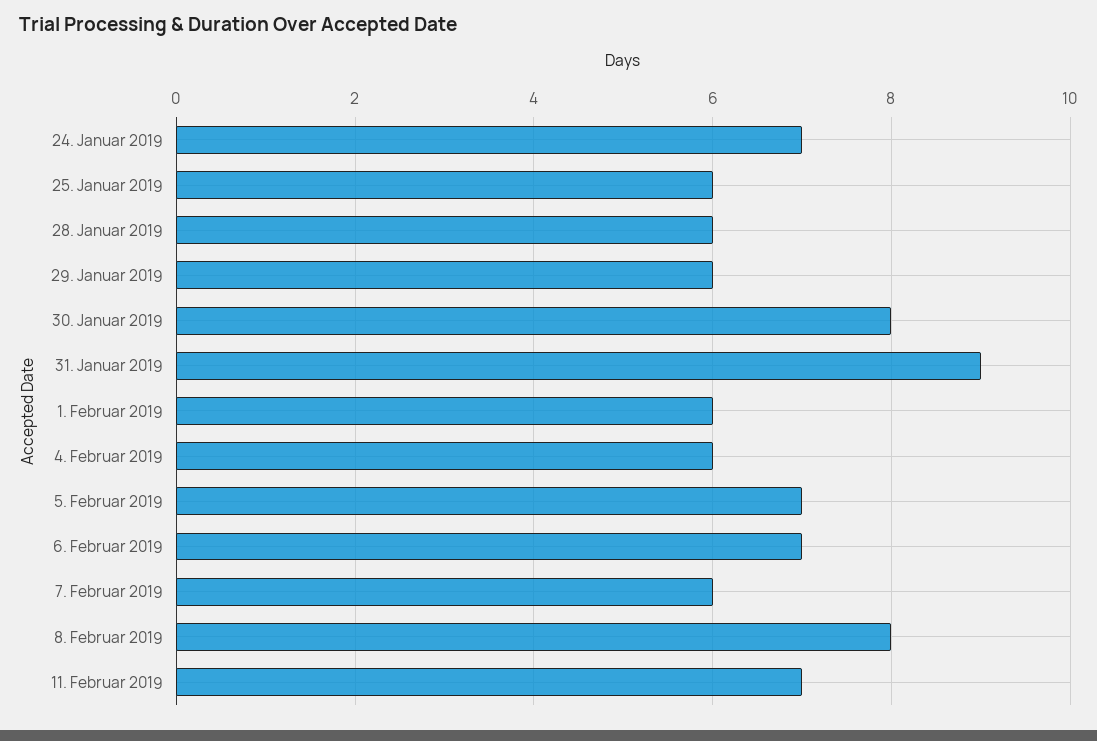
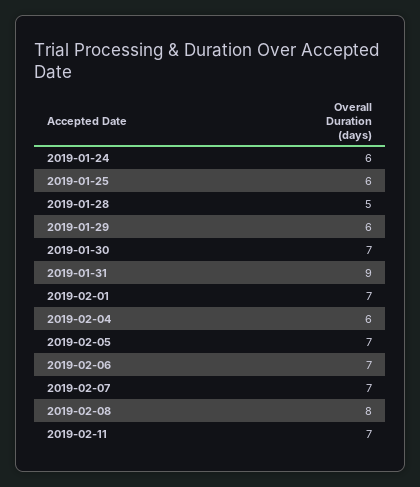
  {
-   "24. Januar 2019": 7,
+   "24. Januar 2019": 6,
    "25. Januar 2019": 6,
-   "28. Januar 2019": 6,
+   "28. Januar 2019": 5,
    "29. Januar 2019": 6,
-   "30. Januar 2019": 8,
+   "30. Januar 2019": 7,
    "31. Januar 2019": 9,
-   "1. Februar 2019": 6,
+   "1. Februar 2019": 7,
    "4. Februar 2019": 6,
    "5. Februar 2019": 7,
    "6. Februar 2019": 7,
-   "7. Februar 2019": 6,
+   "7. Februar 2019": 7,
    "8. Februar 2019": 8,
    "11. Februar 2019": 7
  }

